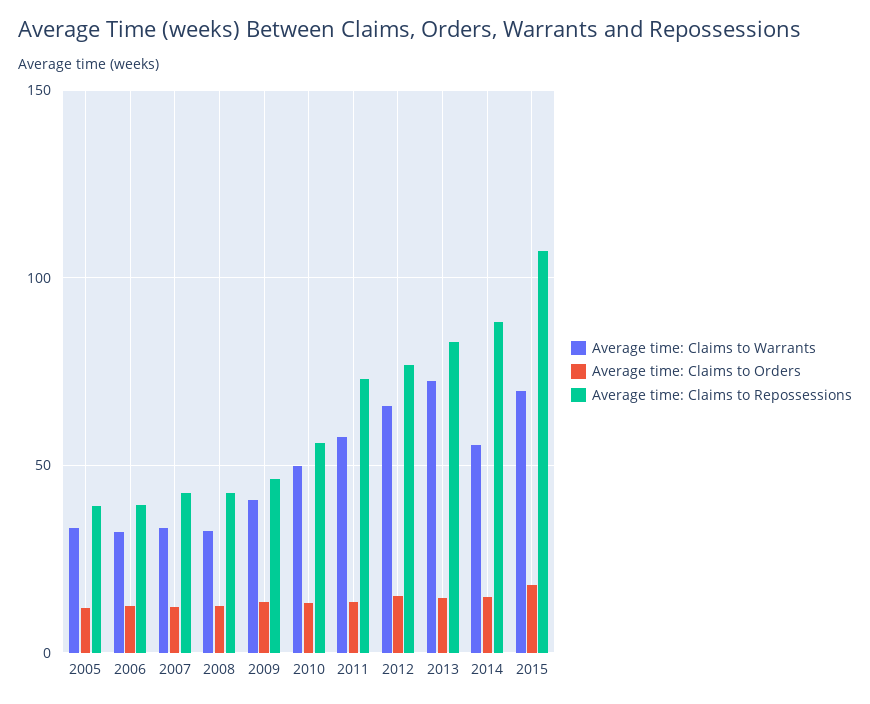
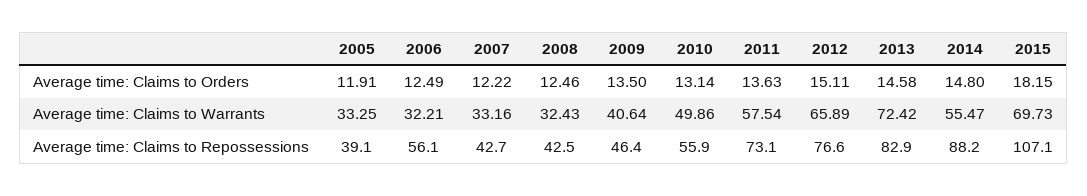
  {
    "Average time: Claims to Warrants": {
      "2005": 33.25,
      "2006": 32.21,
      "2007": 33.16,
      "2008": 32.43,
      "2009": 40.64,
      "2010": 49.86,
      "2011": 57.54,
      "2012": 65.89,
      "2013": 72.42,
      "2014": 55.47,
      "2015": 69.73
    },
    "Average time: Claims to Orders": {
      "2005": 11.91,
      "2006": 12.49,
      "2007": 12.22,
      "2008": 12.46,
      "2009": 13.5,
      "2010": 13.14,
      "2011": 13.63,
      "2012": 15.11,
      "2013": 14.58,
      "2014": 14.8,
      "2015": 18.15
    },
    "Average time: Claims to Repossessions": {
      "2005": 39.1,
-     "2006": 40,
+     "2006": 56.1,
      "2007": 42.7,
      "2008": 42.5,
      "2009": 46.4,
      "2010": 55.9,
      "2011": 73.1,
      "2012": 76.6,
      "2013": 82.9,
      "2014": 88.2,
      "2015": 107.1
    }
  }

